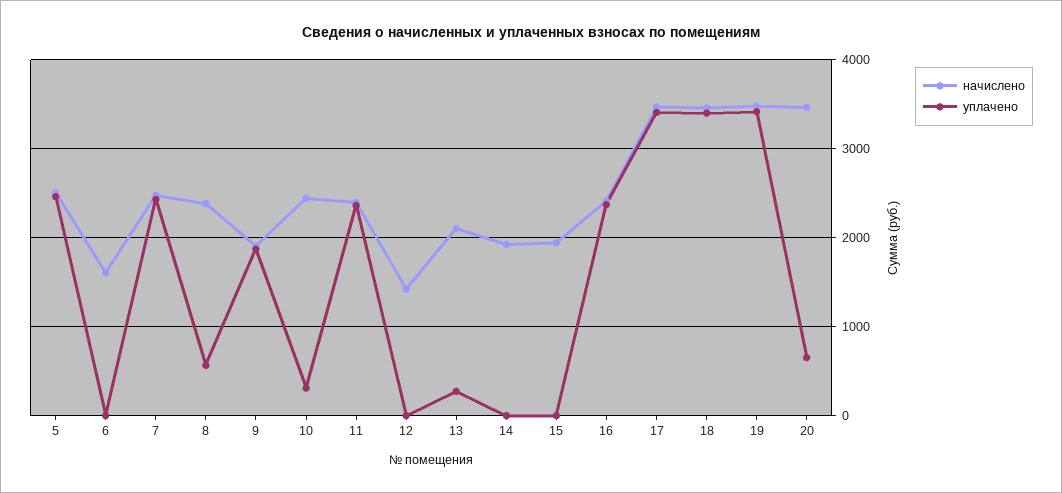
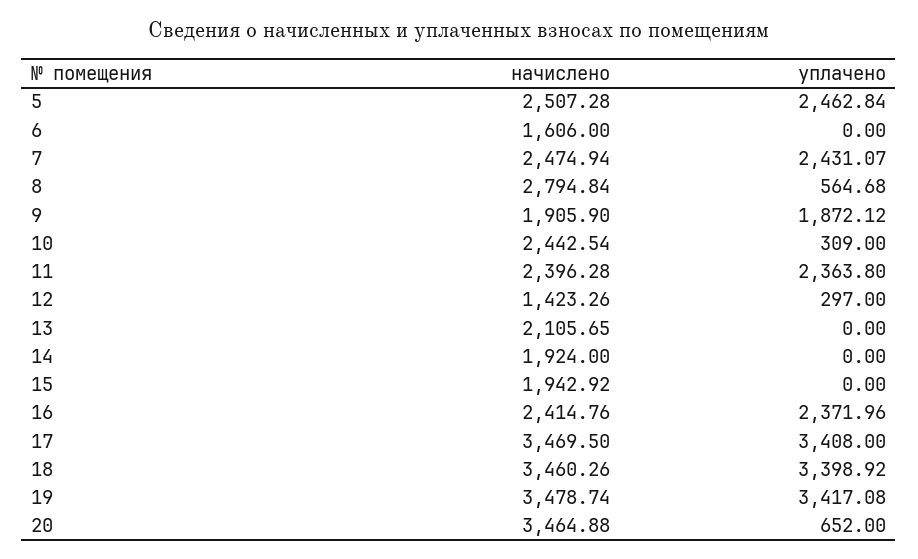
  {
    "начислено": {
      "5": 2507.28,
      "6": 1606,
      "7": 2474.94,
-     "8": 2400,
+     "8": 2794.84,
      "9": 1905.9,
      "10": 2442.54,
      "11": 2396.28,
      "12": 1423.26,
      "13": 2105.65,
      "14": 1924,
      "15": 1942.92,
      "16": 2414.76,
      "17": 3469.5,
      "18": 3460.26,
      "19": 3478.74,
      "20": 3464.88
    },
    "уплачено": {
      "5": 2462.84,
      "6": 0,
      "7": 2431.07,
      "8": 564.68,
      "9": 1872.12,
      "10": 309,
      "11": 2363.8,
-     "12": 0,
+     "12": 297,
-     "13": 300,
+     "13": 0,
      "14": 0,
      "15": 0,
      "16": 2371.96,
      "17": 3408,
      "18": 3398.92,
      "19": 3417.08,
      "20": 652
    }
  }

